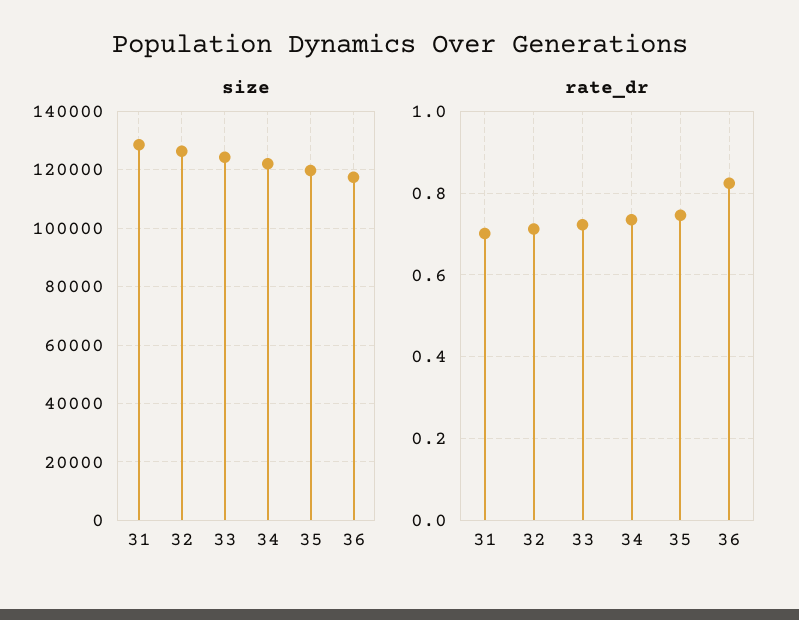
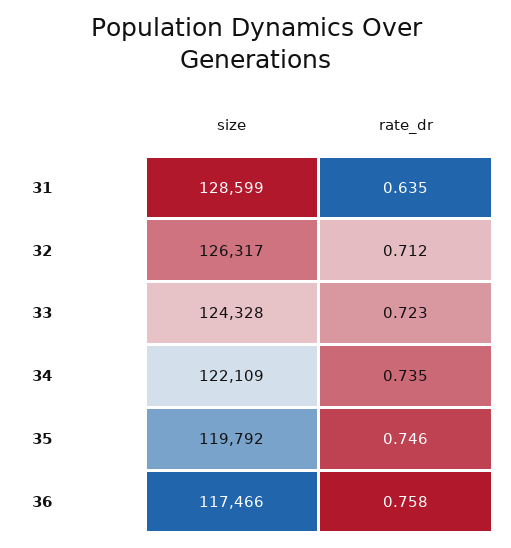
  {
    "size": {
      "31": 128599,
      "32": 126317,
      "33": 124328,
      "34": 122109,
      "35": 119792,
      "36": 117466
    },
    "rate_dr": {
-     "31": 0.7,
+     "31": 0.635,
      "32": 0.712,
      "33": 0.723,
      "34": 0.735,
      "35": 0.746,
-     "36": 0.82
+     "36": 0.758
    }
  }

